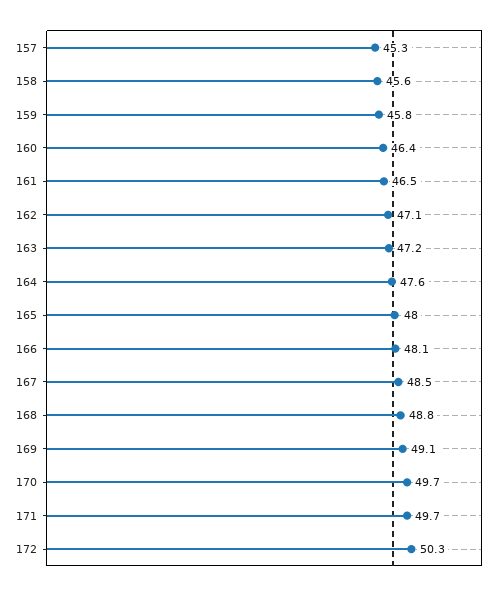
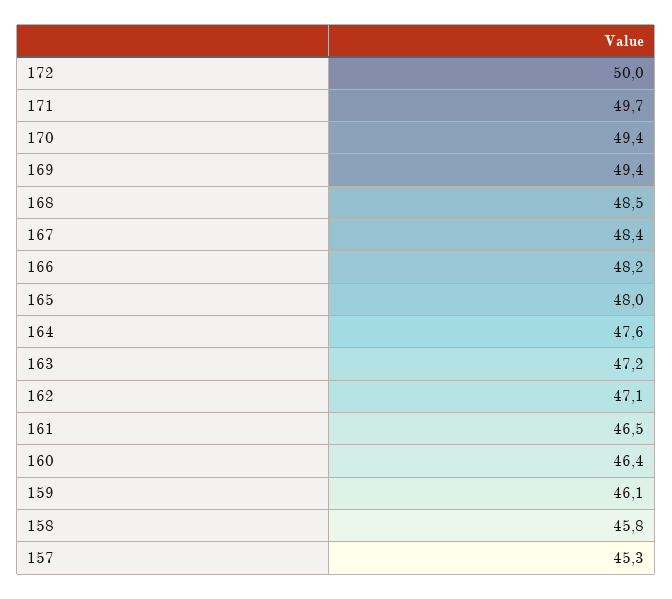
  {
    "157": 45.3,
-   "158": 45.6,
+   "158": 45.8,
-   "159": 45.8,
+   "159": 46.1,
    "160": 46.4,
    "161": 46.5,
    "162": 47.1,
    "163": 47.2,
    "164": 47.6,
    "165": 48,
-   "166": 48.1,
+   "166": 48.2,
-   "167": 48.5,
+   "167": 48.4,
-   "168": 48.8,
+   "168": 48.5,
-   "169": 49.1,
+   "169": 49.4,
-   "170": 49.7,
+   "170": 49.4,
    "171": 49.7,
-   "172": 50.3
+   "172": 50
  }

